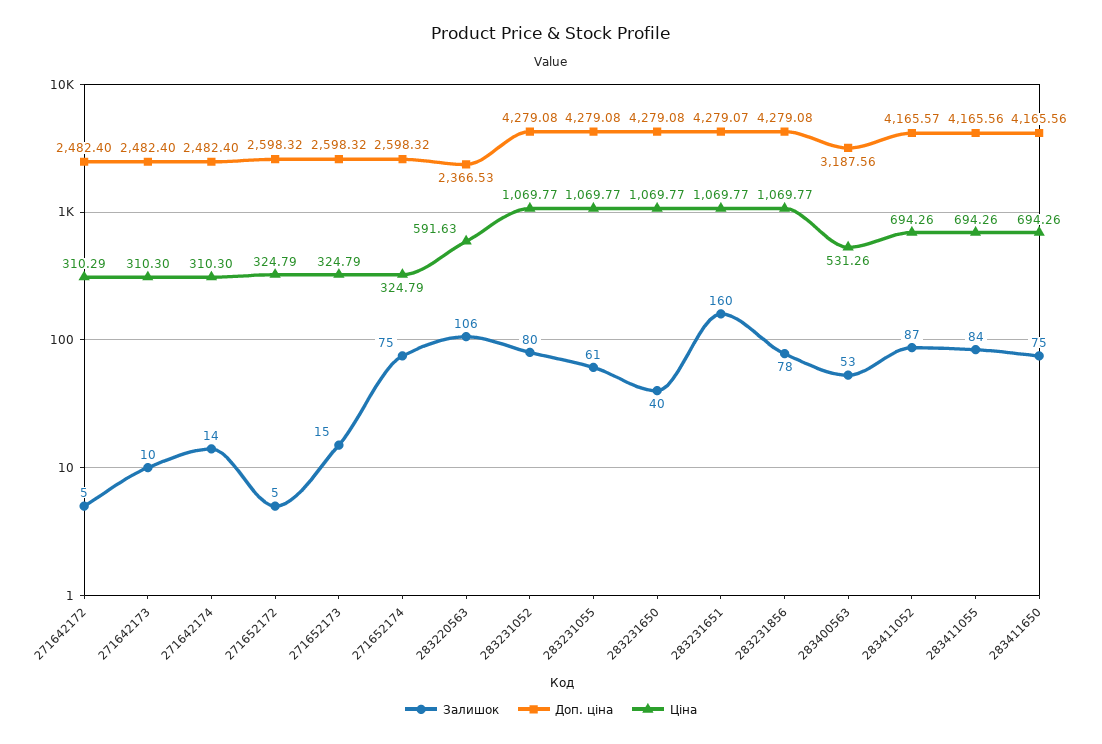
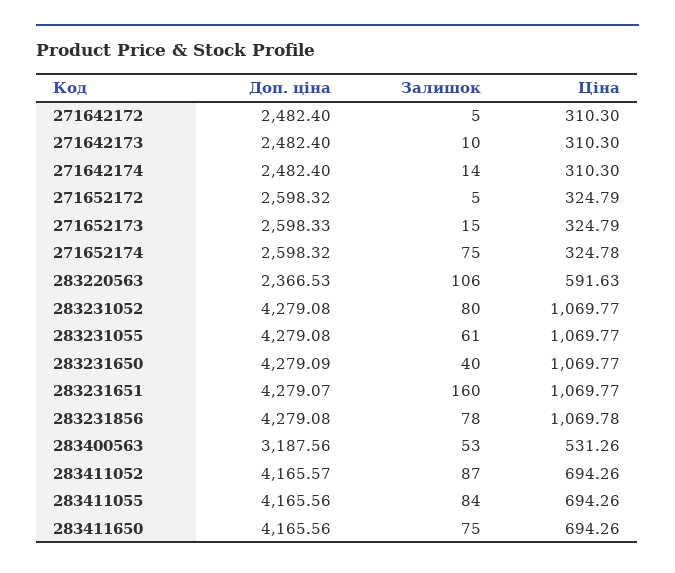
  {
    "Залишок": {
      "271642172": 5,
      "271642173": 10,
      "271642174": 14,
      "271652172": 5,
      "271652173": 15,
      "271652174": 75,
      "283220563": 106,
      "283231052": 80,
      "283231055": 61,
      "283231650": 40,
      "283231651": 160,
      "283231856": 78,
      "283400563": 53,
      "283411052": 87,
      "283411055": 84,
      "283411650": 75
    },
    "Доп. ціна": {
      "271642172": 2482.4,
      "271642173": 2482.4,
      "271642174": 2482.4,
      "271652172": 2598.32,
-     "271652173": 2598.32,
+     "271652173": 2598.33,
      "271652174": 2598.32,
      "283220563": 2366.53,
      "283231052": 4279.08,
      "283231055": 4279.08,
-     "283231650": 4279.08,
+     "283231650": 4279.09,
      "283231651": 4279.07,
      "283231856": 4279.08,
      "283400563": 3187.56,
      "283411052": 4165.57,
      "283411055": 4165.56,
      "283411650": 4165.56
    },
    "Ціна": {
-     "271642172": 310.29,
+     "271642172": 310.3,
      "271642173": 310.3,
      "271642174": 310.3,
      "271652172": 324.79,
      "271652173": 324.79,
-     "271652174": 324.79,
+     "271652174": 324.78,
      "283220563": 591.63,
      "283231052": 1069.77,
      "283231055": 1069.77,
      "283231650": 1069.77,
      "283231651": 1069.77,
-     "283231856": 1069.77,
+     "283231856": 1069.78,
      "283400563": 531.26,
      "283411052": 694.26,
      "283411055": 694.26,
      "283411650": 694.26
    }
  }

